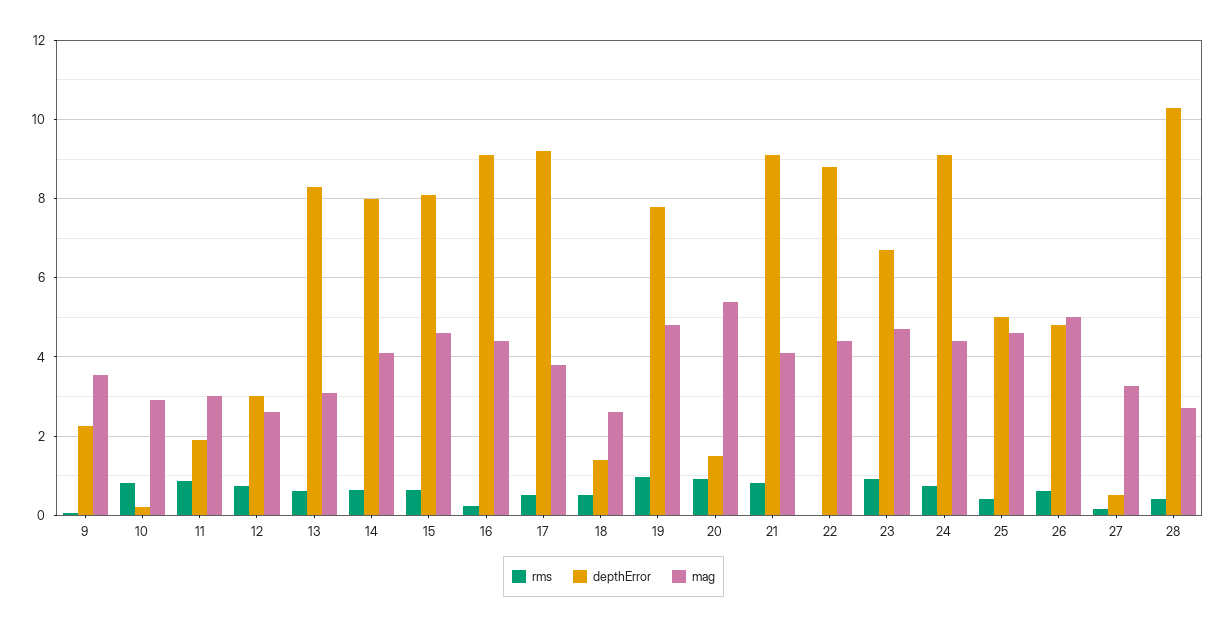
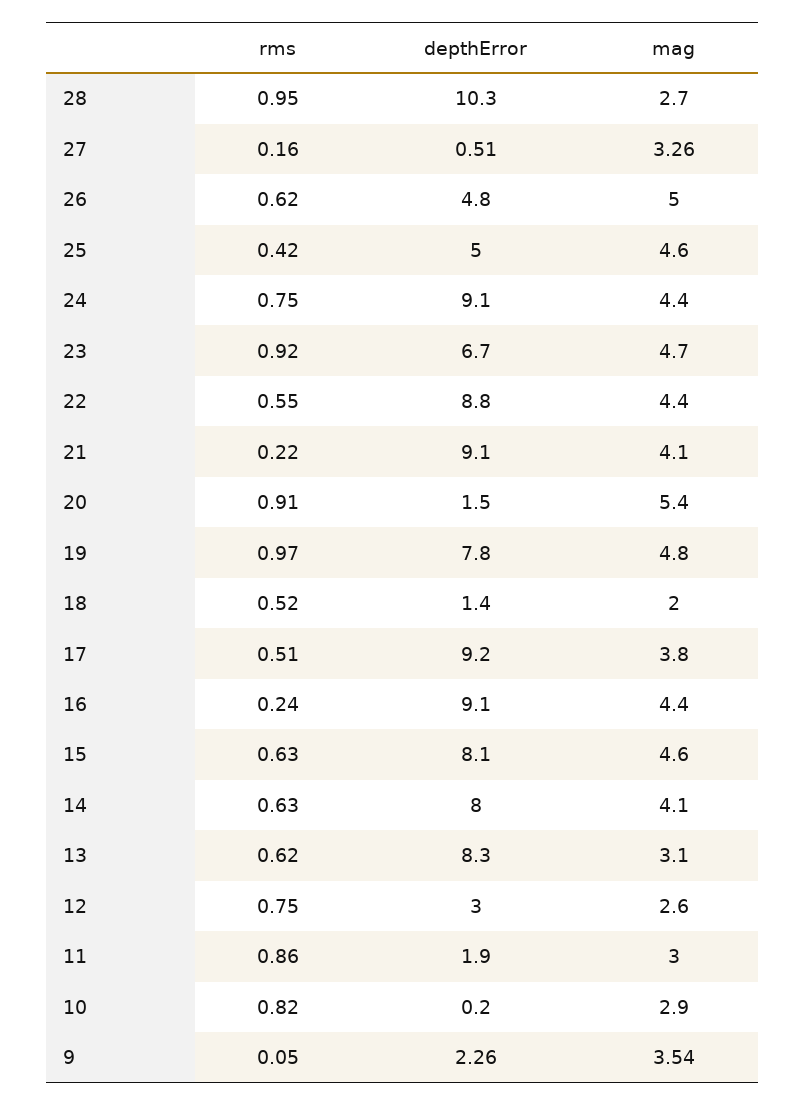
  {
    "rms": {
      "9": 0.05,
      "10": 0.82,
      "11": 0.86,
      "12": 0.75,
      "13": 0.62,
      "14": 0.63,
      "15": 0.63,
      "16": 0.24,
      "17": 0.51,
      "18": 0.52,
      "19": 0.97,
      "20": 0.91,
-     "21": 0.8,
+     "21": 0.22,
-     "22": 0,
+     "22": 0.55,
      "23": 0.92,
      "24": 0.75,
      "25": 0.42,
      "26": 0.62,
      "27": 0.16,
-     "28": 0.4
+     "28": 0.95
    },
    "depthError": {
      "9": 2.26,
      "10": 0.2,
      "11": 1.9,
      "12": 3,
      "13": 8.3,
      "14": 8,
      "15": 8.1,
      "16": 9.1,
      "17": 9.2,
      "18": 1.4,
      "19": 7.8,
      "20": 1.5,
      "21": 9.1,
      "22": 8.8,
      "23": 6.7,
      "24": 9.1,
      "25": 5,
      "26": 4.8,
      "27": 0.51,
      "28": 10.3
    },
    "mag": {
      "9": 3.54,
      "10": 2.9,
      "11": 3,
      "12": 2.6,
      "13": 3.1,
      "14": 4.1,
      "15": 4.6,
      "16": 4.4,
      "17": 3.8,
-     "18": 2.6,
+     "18": 2,
      "19": 4.8,
      "20": 5.4,
      "21": 4.1,
      "22": 4.4,
      "23": 4.7,
      "24": 4.4,
      "25": 4.6,
      "26": 5,
      "27": 3.26,
      "28": 2.7
    }
  }

